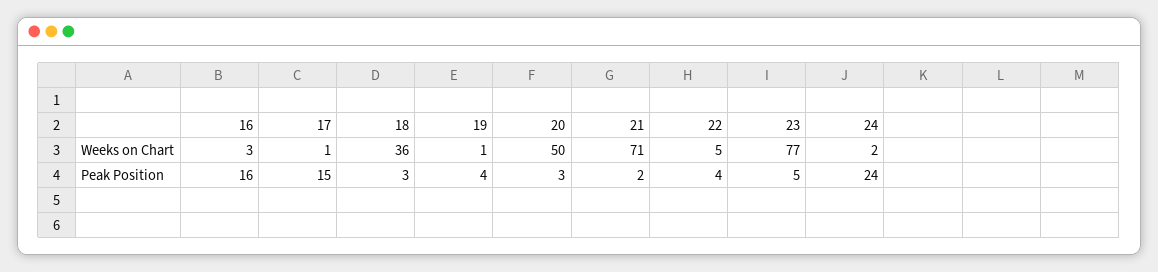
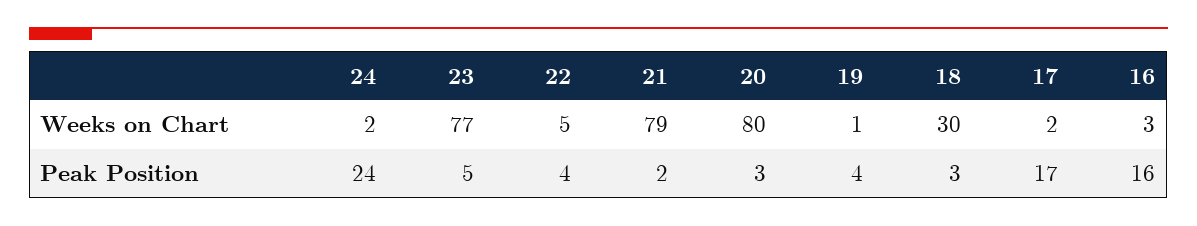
  {
    "16": {
      "Weeks on Chart": 3,
      "Peak Position": 16
    },
    "17": {
-     "Weeks on Chart": 1,
+     "Weeks on Chart": 2,
-     "Peak Position": 15
+     "Peak Position": 17
    },
    "18": {
-     "Weeks on Chart": 36,
+     "Weeks on Chart": 30,
      "Peak Position": 3
    },
    "19": {
      "Weeks on Chart": 1,
      "Peak Position": 4
    },
    "20": {
-     "Weeks on Chart": 50,
+     "Weeks on Chart": 80,
      "Peak Position": 3
    },
    "21": {
-     "Weeks on Chart": 71,
+     "Weeks on Chart": 79,
      "Peak Position": 2
    },
    "22": {
      "Weeks on Chart": 5,
      "Peak Position": 4
    },
    "23": {
      "Weeks on Chart": 77,
      "Peak Position": 5
    },
    "24": {
      "Weeks on Chart": 2,
      "Peak Position": 24
    }
  }

